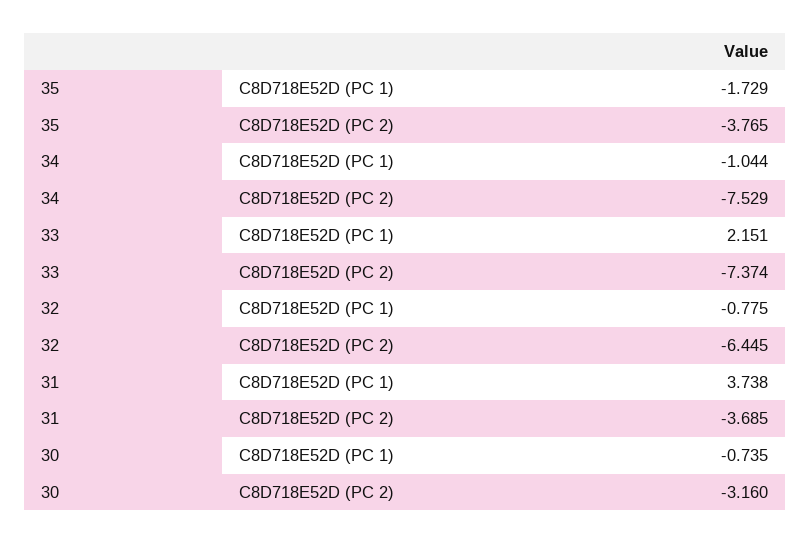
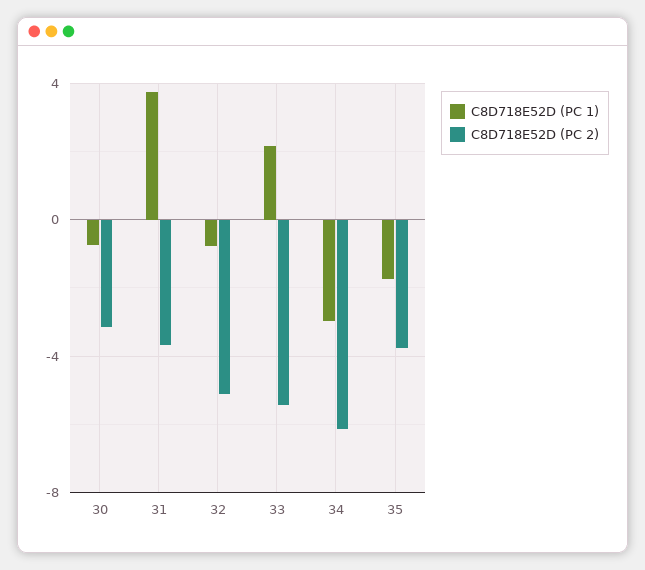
  {
    "C8D718E52D (PC 1)": {
      "35": -1.729,
-     "34": -1.044,
+     "34": -3,
      "33": 2.151,
      "32": -0.775,
      "31": 3.738,
      "30": -0.735
    },
    "C8D718E52D (PC 2)": {
      "35": -3.765,
-     "34": -7.529,
+     "34": -6,
-     "33": -7.374,
+     "33": -5.5,
-     "32": -6.445,
+     "32": -5,
      "31": -3.685,
      "30": -3.16
    }
  }

